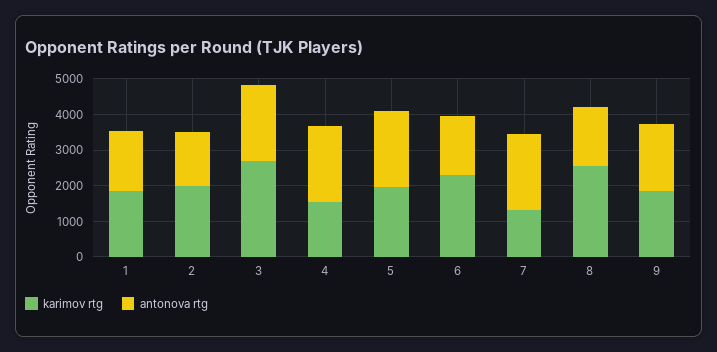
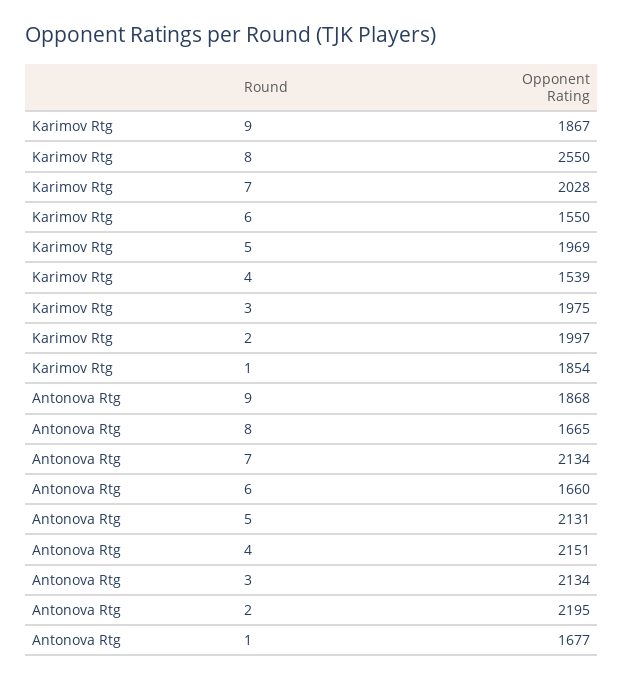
  {
    "karimov rtg": {
      "1": 1854,
      "2": 1997,
-     "3": 2750,
+     "3": 1975,
      "4": 1539,
      "5": 1969,
-     "6": 2250,
+     "6": 1550,
-     "7": 1250,
+     "7": 2028,
      "8": 2550,
      "9": 1867
    },
    "antonova rtg": {
      "1": 1677,
-     "2": 1500,
+     "2": 2195,
      "3": 2134,
      "4": 2151,
      "5": 2131,
      "6": 1660,
      "7": 2134,
      "8": 1665,
      "9": 1868
    }
  }

